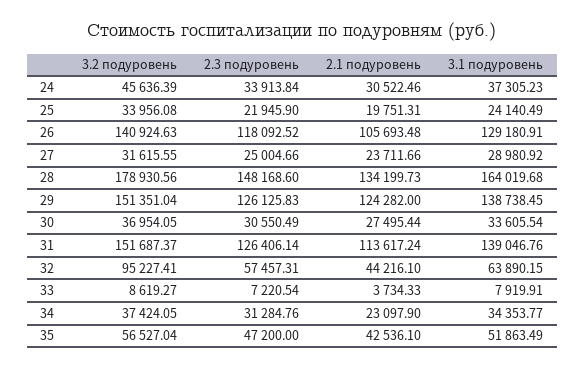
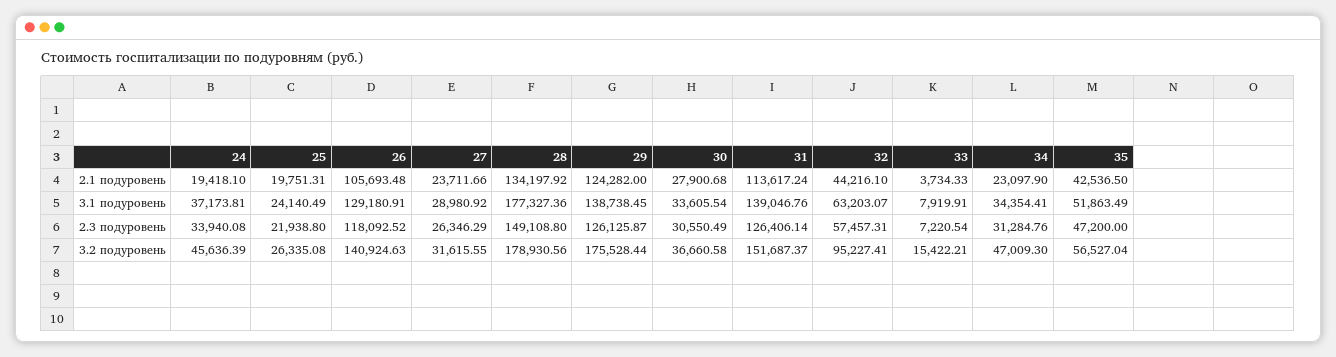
  {
    "3.2 подуровень": {
      "24": 45636.39,
-     "25": 33956.08,
+     "25": 26335.08,
      "26": 140924.63,
      "27": 31615.55,
      "28": 178930.56,
-     "29": 151351.04,
+     "29": 175528.44,
-     "30": 36954.05,
+     "30": 36660.58,
      "31": 151687.37,
      "32": 95227.41,
-     "33": 8619.27,
+     "33": 15422.21,
-     "34": 37424.05,
+     "34": 47009.3,
      "35": 56527.04
    },
    "2.3 подуровень": {
-     "24": 33913.84,
+     "24": 33940.08,
-     "25": 21945.9,
+     "25": 21938.8,
      "26": 118092.52,
-     "27": 25004.66,
+     "27": 26346.29,
-     "28": 148168.6,
+     "28": 149108.8,
-     "29": 126125.83,
+     "29": 126125.87,
      "30": 30550.49,
      "31": 126406.14,
      "32": 57457.31,
      "33": 7220.54,
      "34": 31284.76,
      "35": 47200
    },
    "2.1 подуровень": {
-     "24": 30522.46,
+     "24": 19418.1,
      "25": 19751.31,
      "26": 105693.48,
      "27": 23711.66,
-     "28": 134199.73,
+     "28": 134197.92,
      "29": 124282,
-     "30": 27495.44,
+     "30": 27900.68,
      "31": 113617.24,
      "32": 44216.1,
      "33": 3734.33,
      "34": 23097.9,
-     "35": 42536.1
+     "35": 42536.5
    },
    "3.1 подуровень": {
-     "24": 37305.23,
+     "24": 37173.81,
      "25": 24140.49,
      "26": 129180.91,
      "27": 28980.92,
-     "28": 164019.68,
+     "28": 177327.36,
      "29": 138738.45,
      "30": 33605.54,
      "31": 139046.76,
-     "32": 63890.15,
+     "32": 63203.07,
      "33": 7919.91,
-     "34": 34353.77,
+     "34": 34354.41,
      "35": 51863.49
    }
  }

